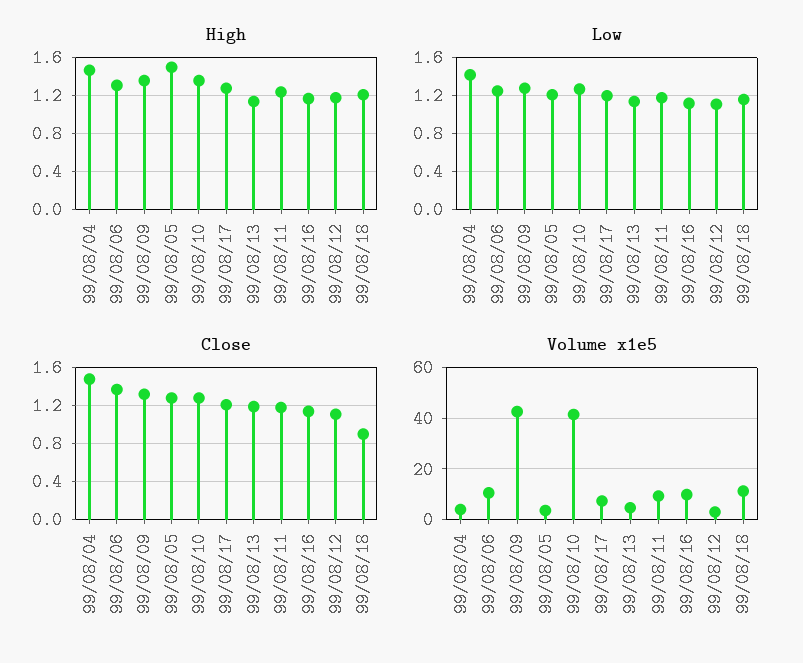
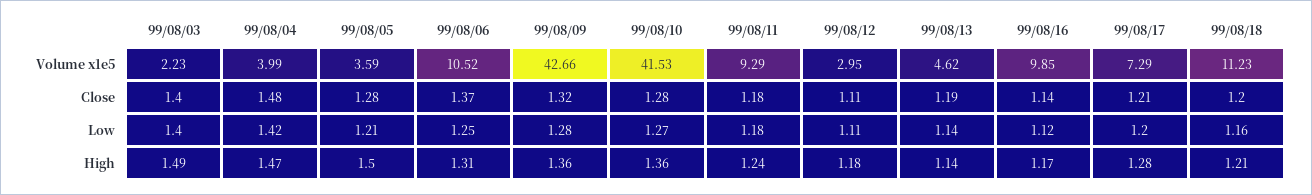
  {
    "High": {
      "99/08/04": 1.47,
      "99/08/06": 1.31,
      "99/08/09": 1.36,
      "99/08/05": 1.5,
      "99/08/10": 1.36,
      "99/08/17": 1.28,
      "99/08/13": 1.14,
      "99/08/11": 1.24,
      "99/08/16": 1.17,
      "99/08/12": 1.18,
-     "99/08/18": 1.21
+     "99/08/18": 1.21,
+     "99/08/03": 1.49
    },
    "Low": {
      "99/08/04": 1.42,
      "99/08/06": 1.25,
      "99/08/09": 1.28,
      "99/08/05": 1.21,
      "99/08/10": 1.27,
      "99/08/17": 1.2,
      "99/08/13": 1.14,
      "99/08/11": 1.18,
      "99/08/16": 1.12,
      "99/08/12": 1.11,
-     "99/08/18": 1.16
+     "99/08/18": 1.16,
+     "99/08/03": 1.4
    },
    "Close": {
      "99/08/04": 1.48,
      "99/08/06": 1.37,
      "99/08/09": 1.32,
      "99/08/05": 1.28,
      "99/08/10": 1.28,
      "99/08/17": 1.21,
      "99/08/13": 1.19,
      "99/08/11": 1.18,
      "99/08/16": 1.14,
      "99/08/12": 1.11,
-     "99/08/18": 0.9
+     "99/08/18": 1.2,
+     "99/08/03": 1.4
    },
    "Volume x1e5": {
      "99/08/04": 3.99,
      "99/08/06": 10.52,
      "99/08/09": 42.66,
      "99/08/05": 3.59,
      "99/08/10": 41.53,
      "99/08/17": 7.29,
      "99/08/13": 4.62,
      "99/08/11": 9.29,
      "99/08/16": 9.85,
      "99/08/12": 2.95,
-     "99/08/18": 11.23
+     "99/08/18": 11.23,
+     "99/08/03": 2.23
    }
  }

